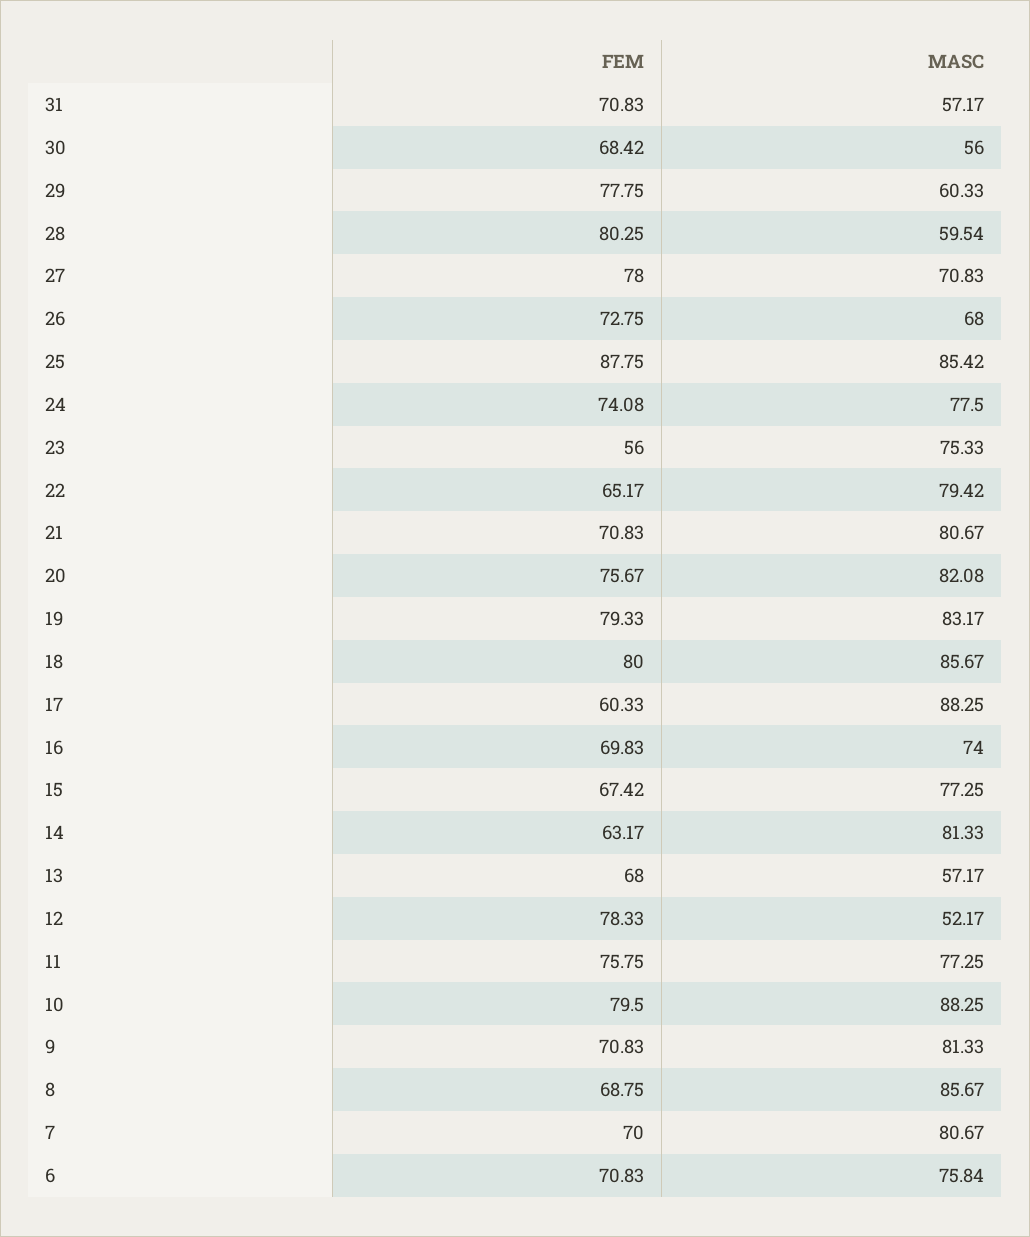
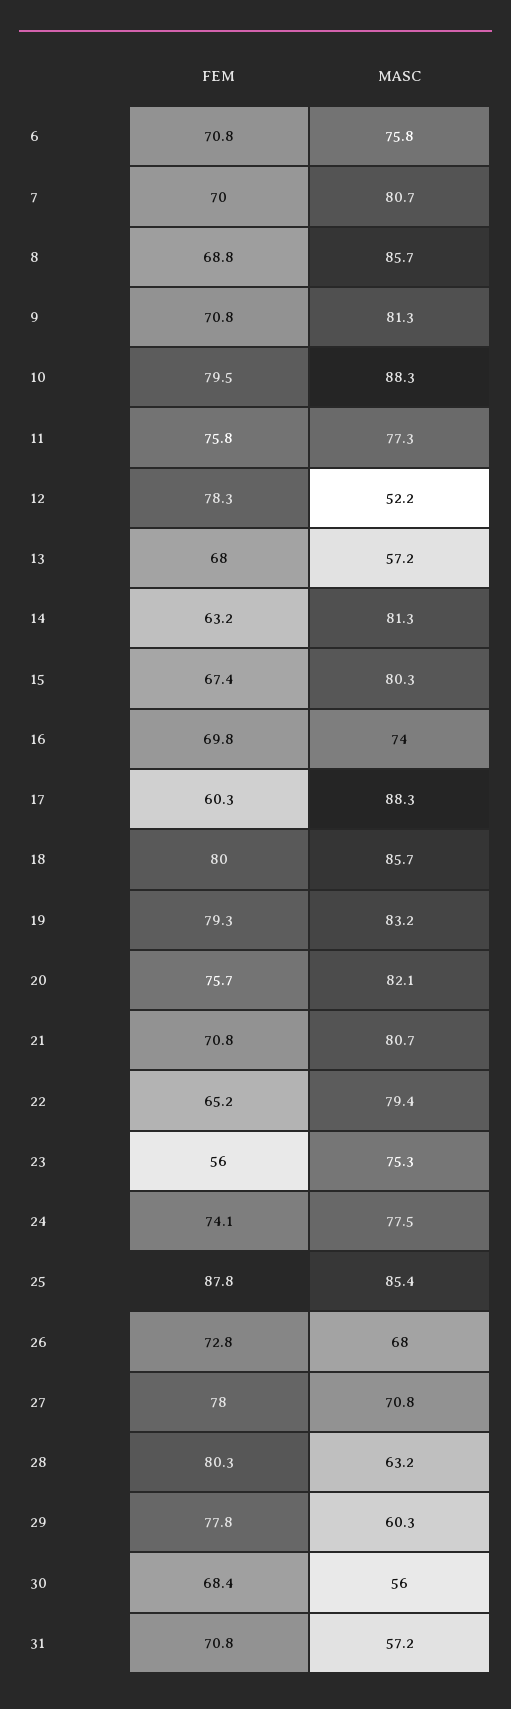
  {
    "FEM": {
      "31": 70.83,
      "30": 68.42,
      "29": 77.75,
      "28": 80.25,
      "27": 78,
      "26": 72.75,
      "25": 87.75,
      "24": 74.08,
      "23": 56,
      "22": 65.17,
      "21": 70.83,
      "20": 75.67,
      "19": 79.33,
      "18": 80,
      "17": 60.33,
      "16": 69.83,
      "15": 67.42,
      "14": 63.17,
      "13": 68,
      "12": 78.33,
      "11": 75.75,
      "10": 79.5,
      "9": 70.83,
      "8": 68.75,
      "7": 70,
      "6": 70.83
    },
    "MASC": {
      "31": 57.17,
      "30": 56,
      "29": 60.33,
-     "28": 59.54,
+     "28": 63.2,
      "27": 70.83,
      "26": 68,
      "25": 85.42,
      "24": 77.5,
      "23": 75.33,
      "22": 79.42,
      "21": 80.67,
      "20": 82.08,
      "19": 83.17,
      "18": 85.67,
      "17": 88.25,
      "16": 74,
-     "15": 77.25,
+     "15": 80.3,
      "14": 81.33,
      "13": 57.17,
      "12": 52.17,
      "11": 77.25,
      "10": 88.25,
      "9": 81.33,
      "8": 85.67,
      "7": 80.67,
      "6": 75.84
    }
  }

